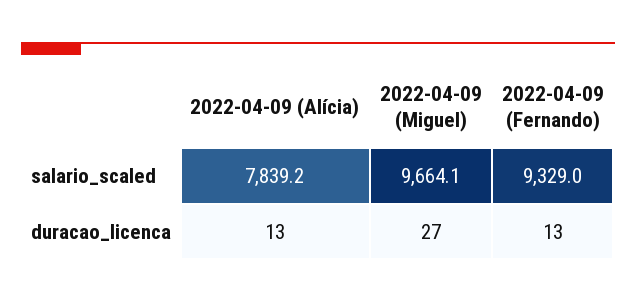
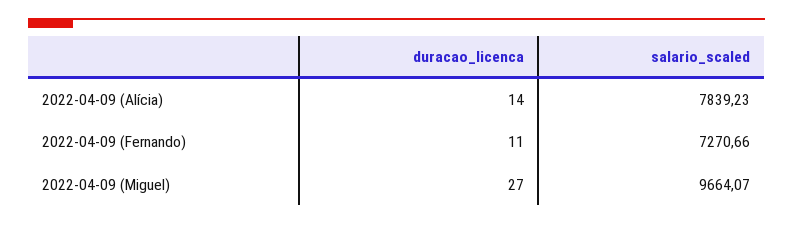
  {
    "2022-04-09 (Alícia)": {
      "salario_scaled": 7839.23,
-     "duracao_licenca": 13
+     "duracao_licenca": 14
    },
    "2022-04-09 (Miguel)": {
      "salario_scaled": 9664.07,
      "duracao_licenca": 27
    },
    "2022-04-09 (Fernando)": {
-     "salario_scaled": 9329,
+     "salario_scaled": 7270.66,
-     "duracao_licenca": 13
+     "duracao_licenca": 11
    }
  }

